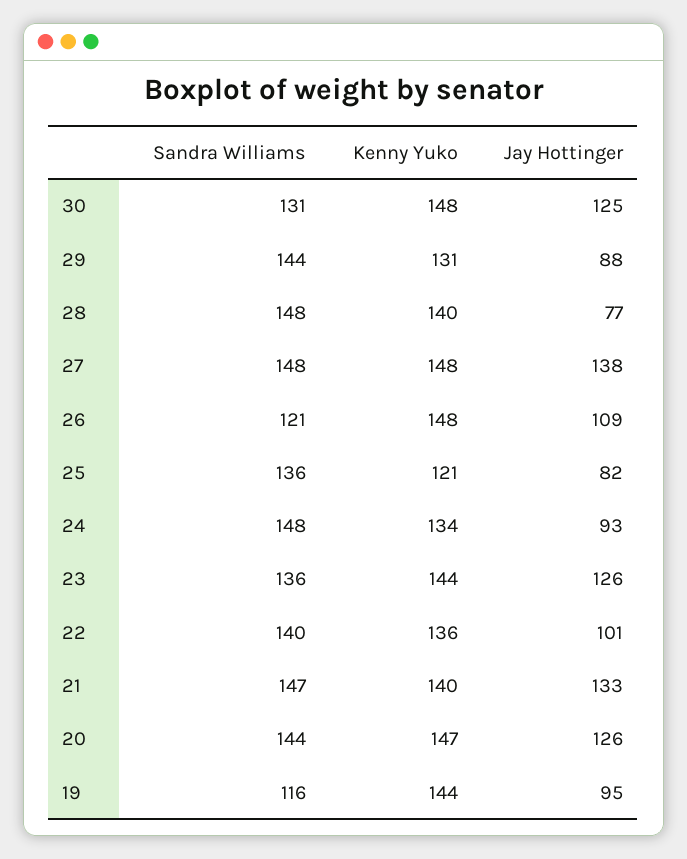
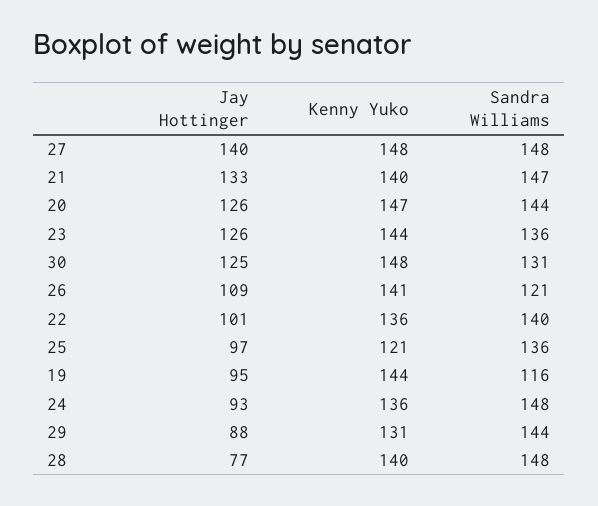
  {
    "Sandra Williams": {
      "30": 131,
      "29": 144,
      "28": 148,
      "27": 148,
      "26": 121,
      "25": 136,
      "24": 148,
      "23": 136,
      "22": 140,
      "21": 147,
      "20": 144,
      "19": 116
    },
    "Kenny Yuko": {
      "30": 148,
      "29": 131,
      "28": 140,
      "27": 148,
-     "26": 148,
+     "26": 141,
      "25": 121,
-     "24": 134,
+     "24": 136,
      "23": 144,
      "22": 136,
      "21": 140,
      "20": 147,
      "19": 144
    },
    "Jay Hottinger": {
      "30": 125,
      "29": 88,
      "28": 77,
-     "27": 138,
+     "27": 140,
      "26": 109,
-     "25": 82,
+     "25": 97,
      "24": 93,
      "23": 126,
      "22": 101,
      "21": 133,
      "20": 126,
      "19": 95
    }
  }

